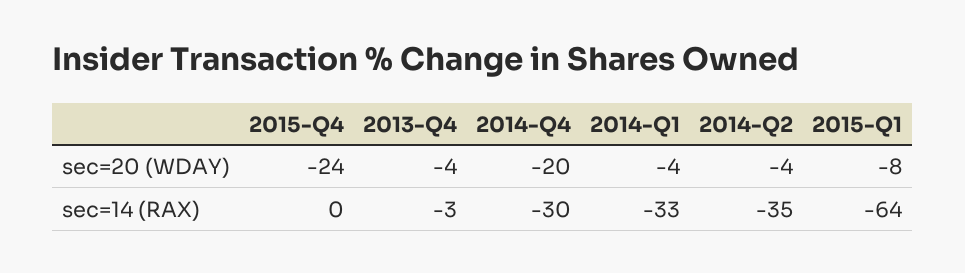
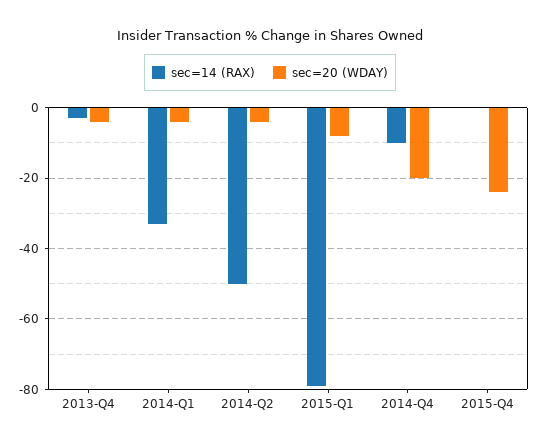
  {
    "sec=20 (WDAY)": {
      "2015-Q4": -24,
      "2013-Q4": -4,
      "2014-Q4": -20,
      "2014-Q1": -4,
      "2014-Q2": -4,
      "2015-Q1": -8
    },
    "sec=14 (RAX)": {
      "2015-Q4": 0,
      "2013-Q4": -3,
-     "2014-Q4": -30,
+     "2014-Q4": -10,
      "2014-Q1": -33,
-     "2014-Q2": -35,
+     "2014-Q2": -50,
-     "2015-Q1": -64
+     "2015-Q1": -80
    }
  }

